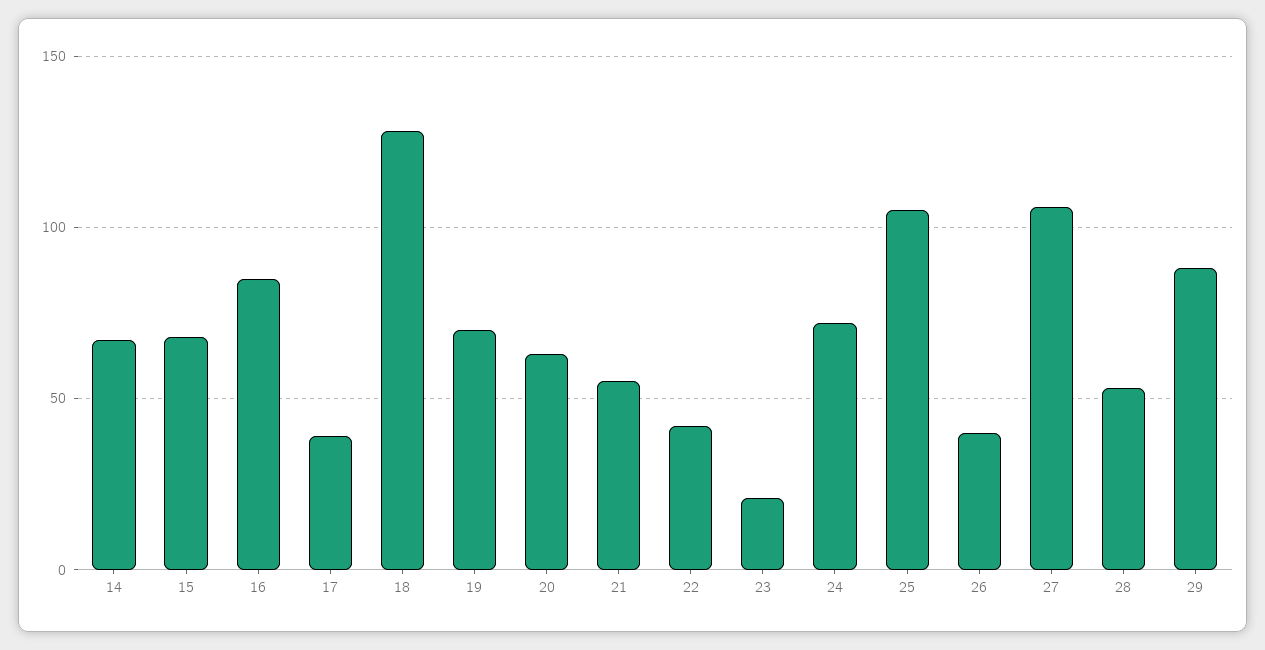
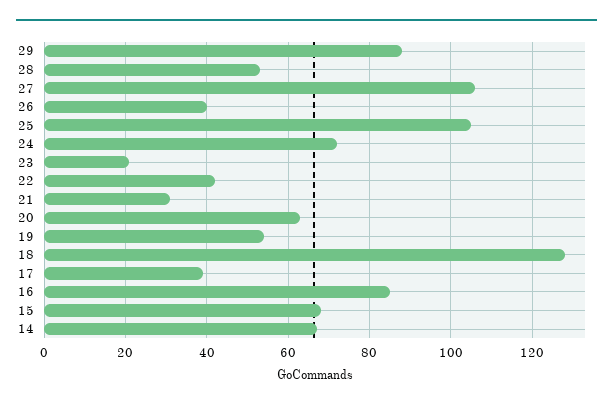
  {
    "14": 65,
    "15": 70,
    "16": 85,
    "17": 40,
    "18": 130,
-   "19": 70,
+   "19": 55,
    "20": 65,
-   "21": 55,
+   "21": 30,
    "22": 40,
    "23": 20,
    "24": 70,
    "25": 105,
    "26": 40,
    "27": 105,
    "28": 55,
    "29": 90
  }

